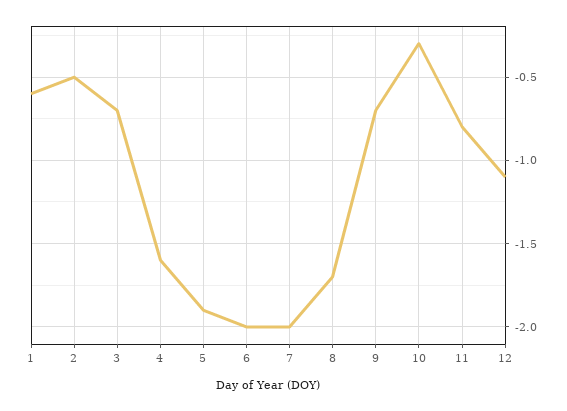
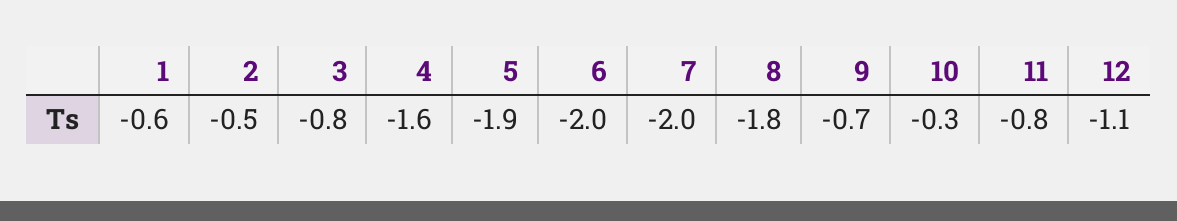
  {
    "1": -0.6,
    "2": -0.5,
-   "3": -0.7,
+   "3": -0.8,
    "4": -1.6,
    "5": -1.9,
    "6": -2,
    "7": -2,
-   "8": -1.7,
+   "8": -1.8,
    "9": -0.7,
    "10": -0.3,
    "11": -0.8,
    "12": -1.1
  }

